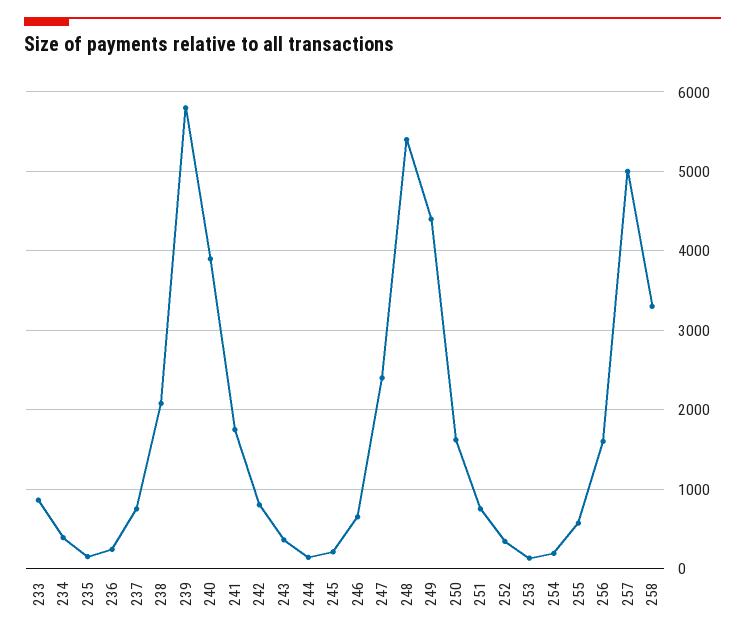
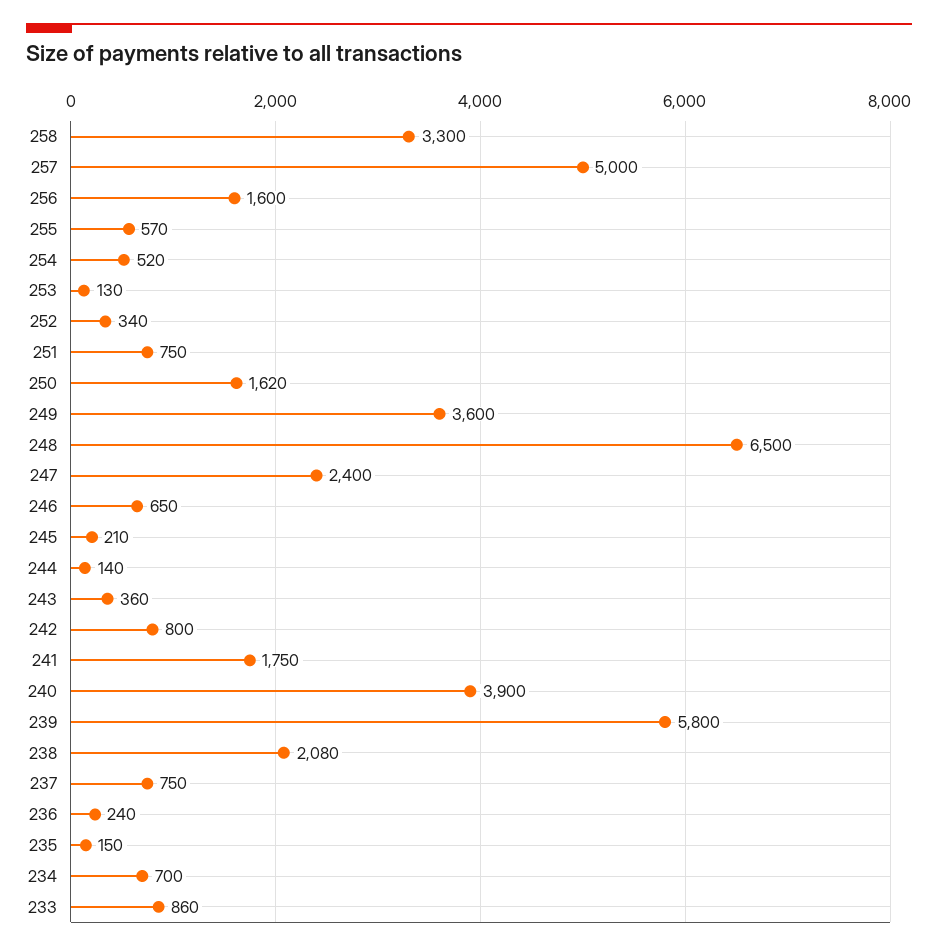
  {
    "233": 860,
-   "234": 400,
+   "234": 700,
    "235": 150,
    "236": 240,
    "237": 750,
    "238": 2080,
    "239": 5800,
    "240": 3900,
    "241": 1750,
    "242": 800,
    "243": 360,
    "244": 140,
    "245": 210,
    "246": 650,
    "247": 2400,
-   "248": 5400,
+   "248": 6500,
-   "249": 4400,
+   "249": 3600,
    "250": 1620,
    "251": 750,
    "252": 340,
    "253": 130,
-   "254": 200,
+   "254": 520,
    "255": 570,
    "256": 1600,
    "257": 5000,
    "258": 3300
  }

